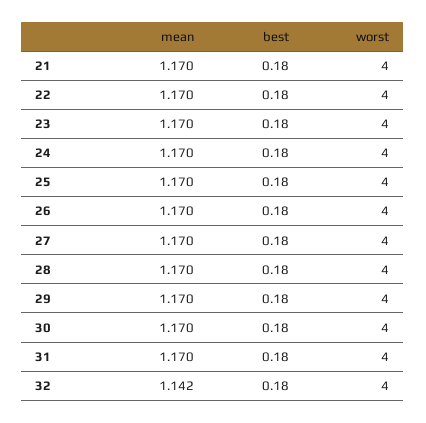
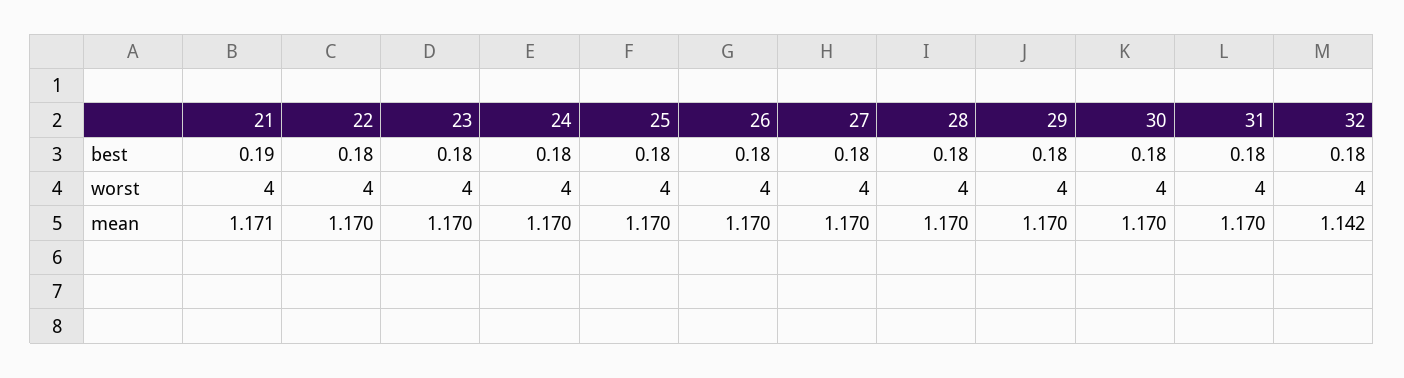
  {
    "mean": {
-     "21": 1.17,
+     "21": 1.171,
      "22": 1.17,
      "23": 1.17,
      "24": 1.17,
      "25": 1.17,
      "26": 1.17,
      "27": 1.17,
      "28": 1.17,
      "29": 1.17,
      "30": 1.17,
      "31": 1.17,
      "32": 1.142
    },
    "best": {
-     "21": 0.18,
+     "21": 0.19,
      "22": 0.18,
      "23": 0.18,
      "24": 0.18,
      "25": 0.18,
      "26": 0.18,
      "27": 0.18,
      "28": 0.18,
      "29": 0.18,
      "30": 0.18,
      "31": 0.18,
      "32": 0.18
    },
    "worst": {
      "21": 4,
      "22": 4,
      "23": 4,
      "24": 4,
      "25": 4,
      "26": 4,
      "27": 4,
      "28": 4,
      "29": 4,
      "30": 4,
      "31": 4,
      "32": 4
    }
  }

